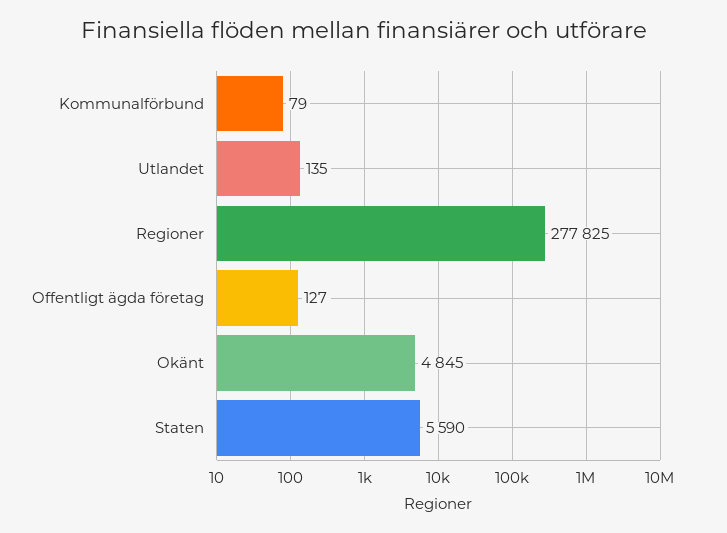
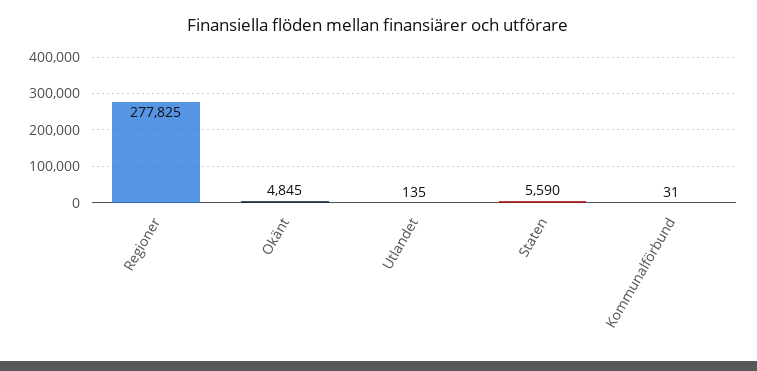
  {
-   "Kommunalförbund": 79,
+   "Kommunalförbund": 31,
    "Utlandet": 135,
    "Regioner": 277825,
-   "Offentligt ägda företag": 127,
    "Okänt": 4845,
    "Staten": 5590
  }

